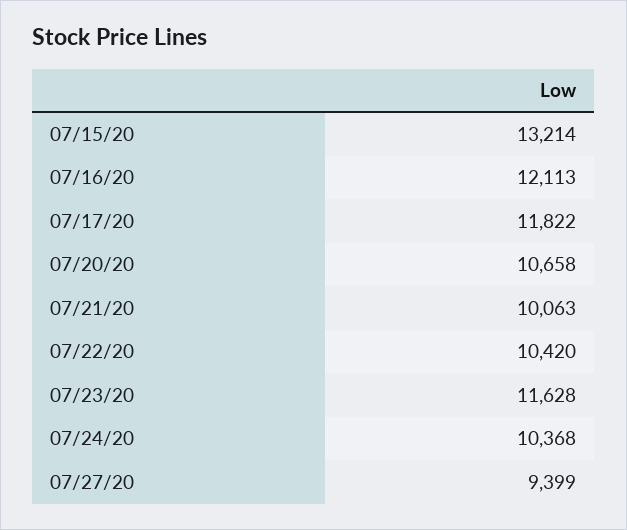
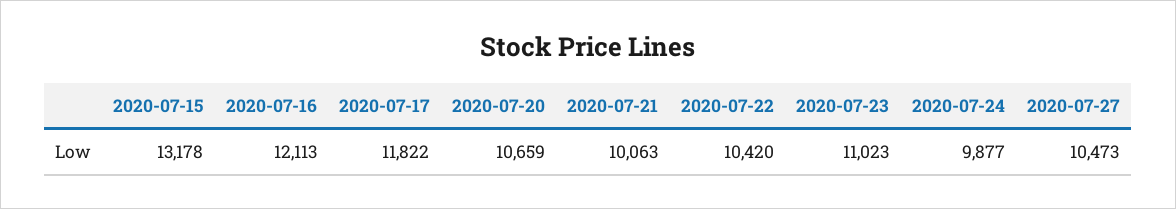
  {
-   "07/15/20": 13214,
+   "07/15/20": 13178,
    "07/16/20": 12113,
    "07/17/20": 11822,
-   "07/20/20": 10658,
+   "07/20/20": 10659,
    "07/21/20": 10063,
    "07/22/20": 10420,
-   "07/23/20": 11628,
+   "07/23/20": 11023,
-   "07/24/20": 10368,
+   "07/24/20": 9877,
-   "07/27/20": 9399
+   "07/27/20": 10473
  }

